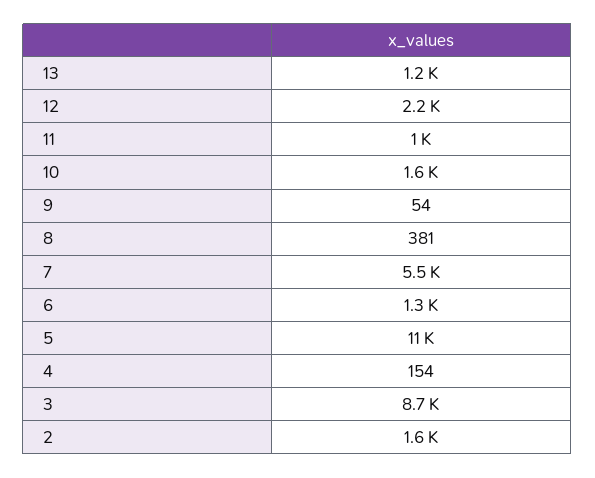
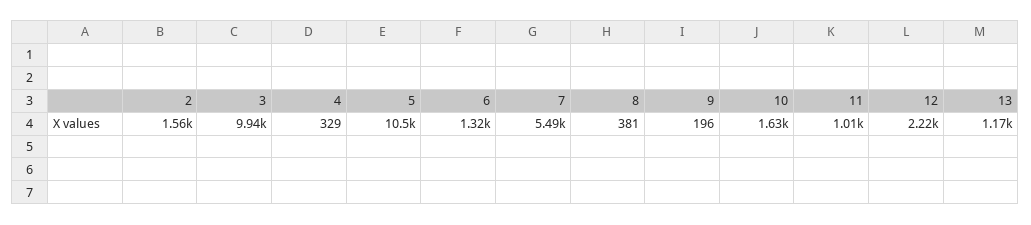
  {
    "13": 1170,
    "12": 2220,
    "11": 1010,
    "10": 1630,
-   "9": 54,
+   "9": 196,
    "8": 381,
    "7": 5490,
    "6": 1320,
    "5": 10500,
-   "4": 154,
+   "4": 329,
-   "3": 8700,
+   "3": 9940,
    "2": 1560
  }

